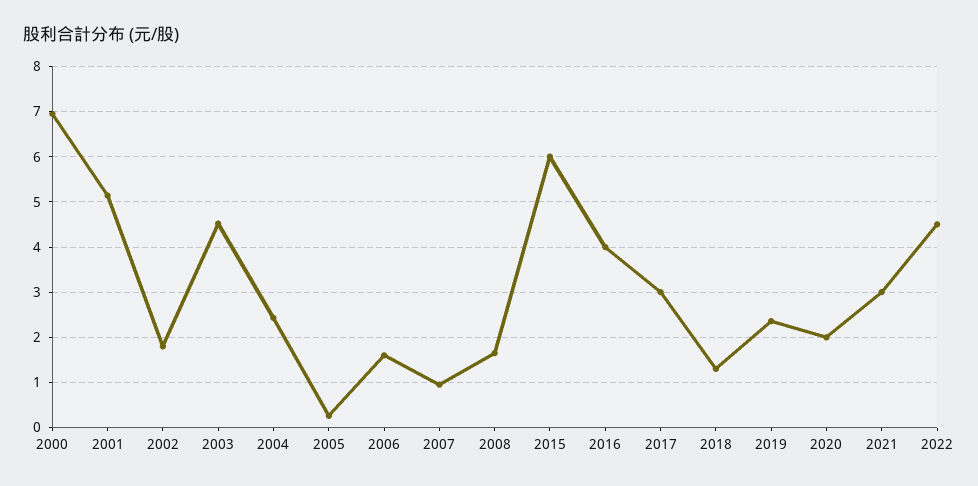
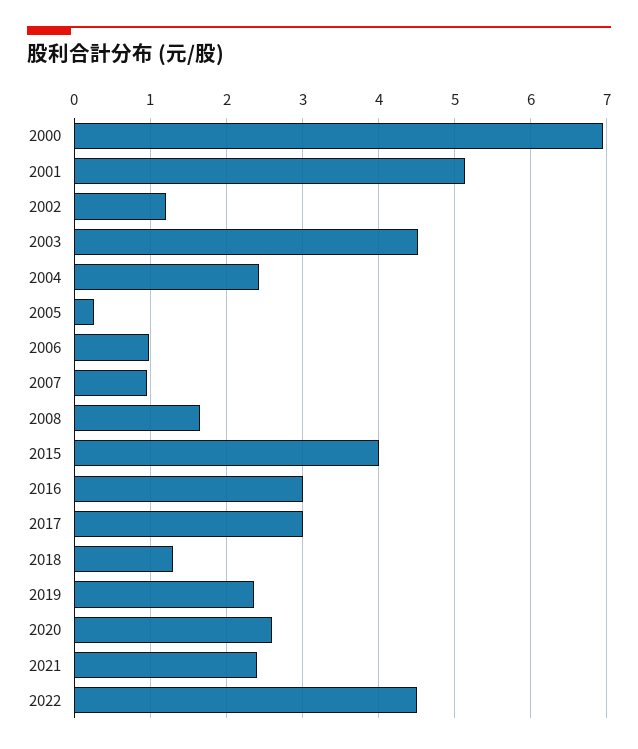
  {
    "2000": 7,
    "2001": 5.1,
-   "2002": 1.8,
+   "2002": 1.2,
    "2003": 4.5,
    "2004": 2.4,
    "2005": 0.3,
-   "2006": 1.6,
+   "2006": 1,
    "2007": 1,
    "2008": 1.7,
-   "2015": 6,
+   "2015": 4,
-   "2016": 4,
+   "2016": 3,
    "2017": 3,
    "2018": 1.3,
    "2019": 2.4,
-   "2020": 2,
+   "2020": 2.6,
-   "2021": 3,
+   "2021": 2.4,
    "2022": 4.5
  }

